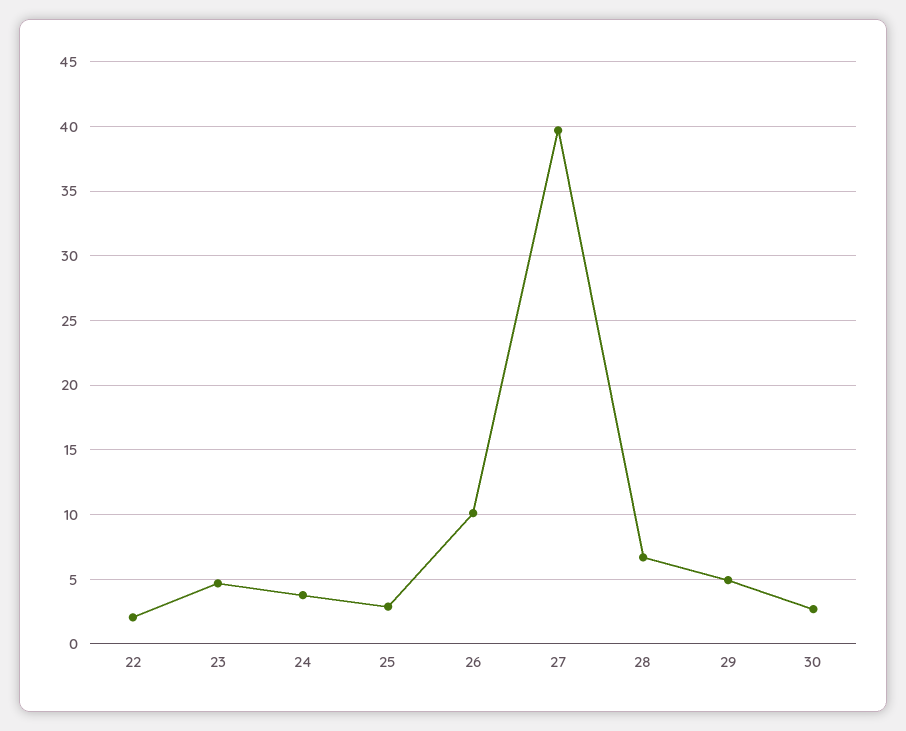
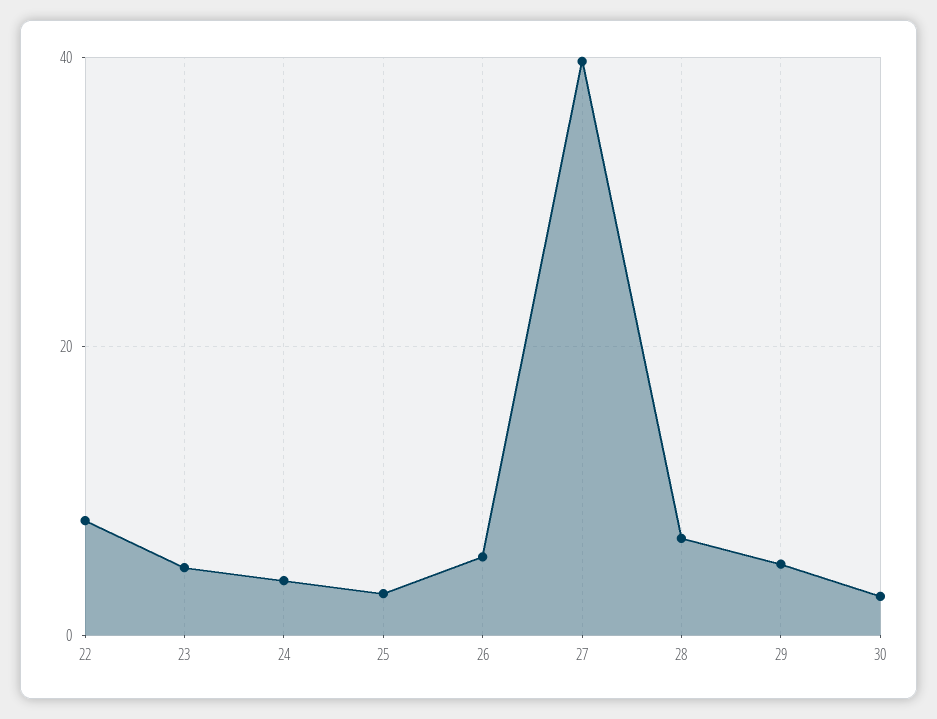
  {
-   "22": 2,
+   "22": 8,
    "23": 4.5,
    "24": 4,
    "25": 3,
-   "26": 10,
+   "26": 6,
    "27": 39.5,
    "28": 6.5,
    "29": 5,
    "30": 2.5
  }

